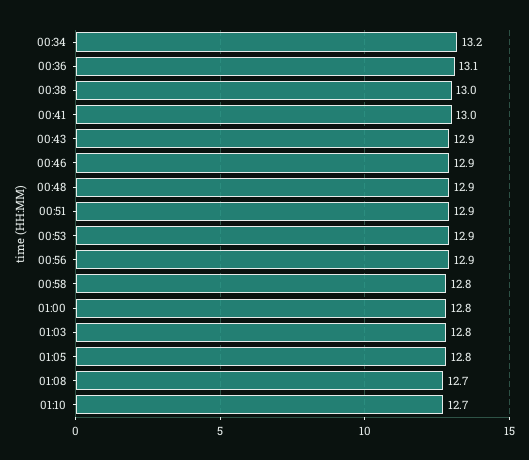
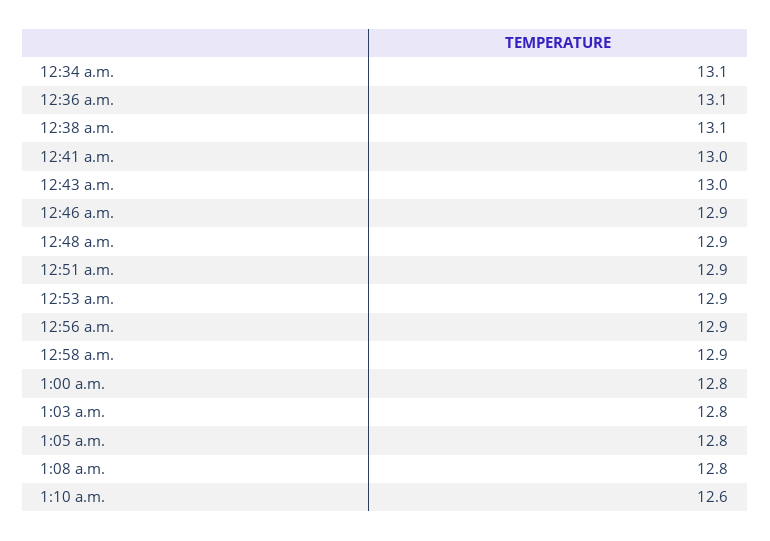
  {
-   "00:34": 13.2,
+   "00:34": 13.1,
    "00:36": 13.1,
-   "00:38": 13,
+   "00:38": 13.1,
    "00:41": 13,
-   "00:43": 12.9,
+   "00:43": 13,
    "00:46": 12.9,
    "00:48": 12.9,
    "00:51": 12.9,
    "00:53": 12.9,
    "00:56": 12.9,
-   "00:58": 12.8,
+   "00:58": 12.9,
    "01:00": 12.8,
    "01:03": 12.8,
    "01:05": 12.8,
-   "01:08": 12.7,
+   "01:08": 12.8,
-   "01:10": 12.7
+   "01:10": 12.6
  }

